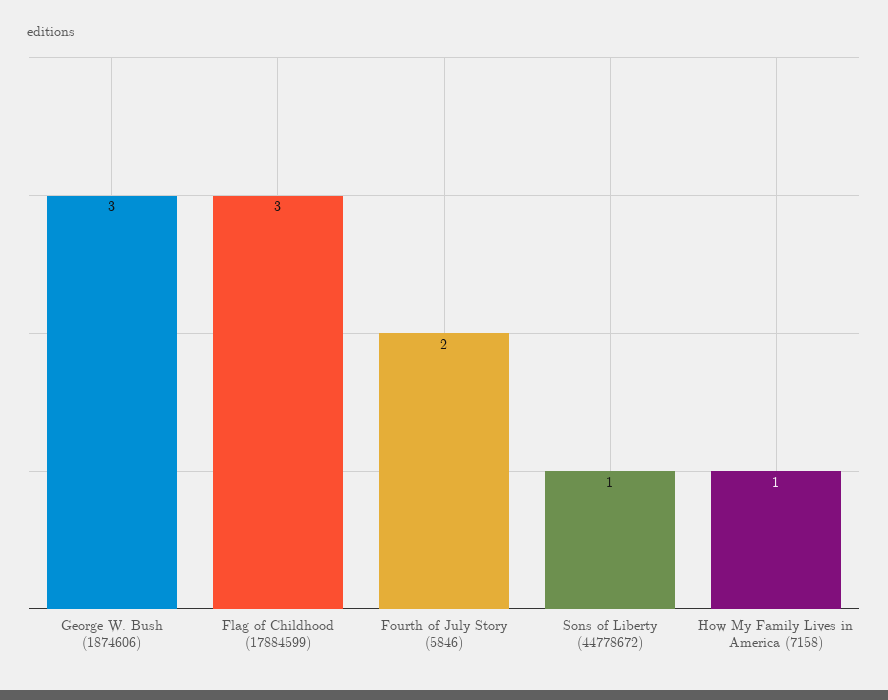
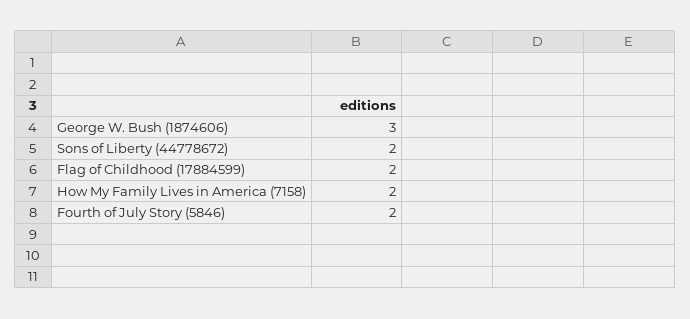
  {
    "George W. Bush (1874606)": 3,
-   "Flag of Childhood (17884599)": 3,
+   "Flag of Childhood (17884599)": 2,
    "Fourth of July Story (5846)": 2,
-   "Sons of Liberty (44778672)": 1,
+   "Sons of Liberty (44778672)": 2,
-   "How My Family Lives in America (7158)": 1
+   "How My Family Lives in America (7158)": 2
  }

